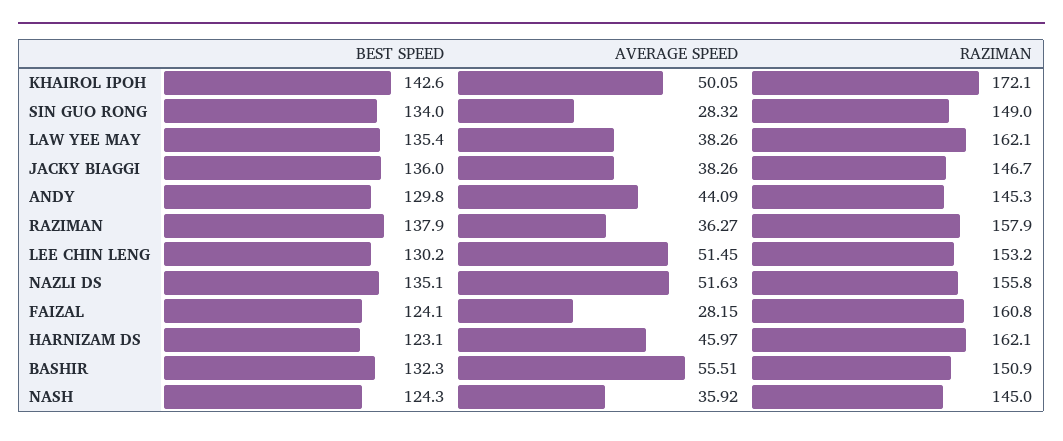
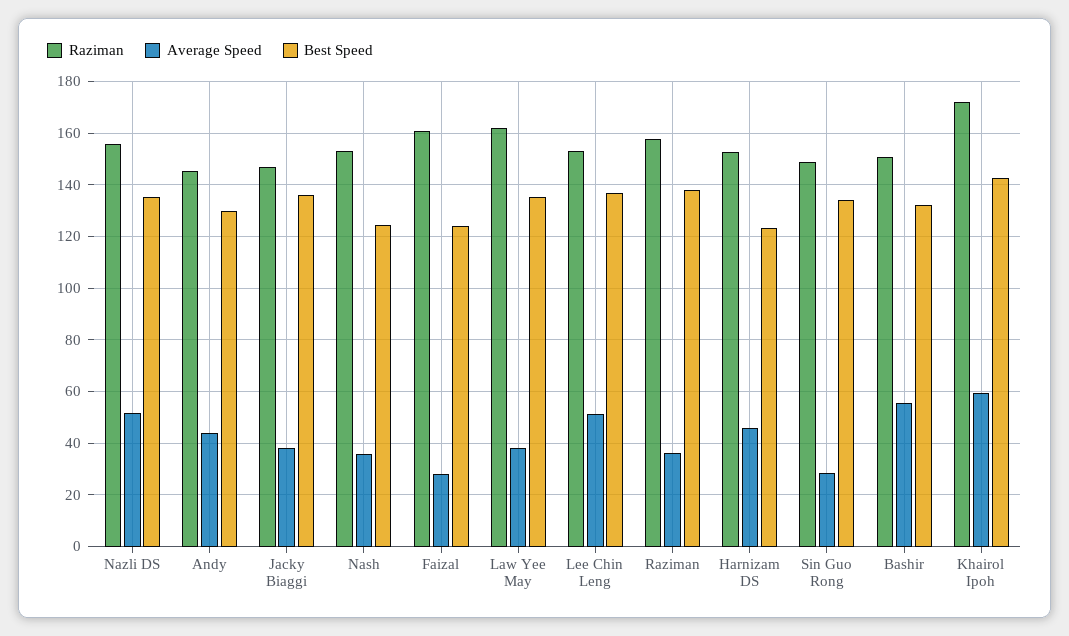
  {
    "BEST SPEED": {
      "KHAIROL IPOH": 142.6,
      "SIN GUO RONG": 134,
      "LAW YEE MAY": 135.4,
      "JACKY BIAGGI": 136,
      "ANDY": 129.8,
      "RAZIMAN": 137.9,
-     "LEE CHIN LENG": 130.2,
+     "LEE CHIN LENG": 137.5,
      "NAZLI DS": 135.1,
      "FAIZAL": 124.1,
      "HARNIZAM DS": 123.1,
      "BASHIR": 132.3,
      "NASH": 124.3
    },
    "AVERAGE SPEED": {
-     "KHAIROL IPOH": 50.05,
+     "KHAIROL IPOH": 60,
      "SIN GUO RONG": 28.32,
      "LAW YEE MAY": 38.26,
      "JACKY BIAGGI": 38.26,
      "ANDY": 44.09,
      "RAZIMAN": 36.27,
      "LEE CHIN LENG": 51.45,
      "NAZLI DS": 51.63,
      "FAIZAL": 28.15,
      "HARNIZAM DS": 45.97,
      "BASHIR": 55.51,
      "NASH": 35.92
    },
    "RAZIMAN": {
      "KHAIROL IPOH": 172.1,
      "SIN GUO RONG": 149,
      "LAW YEE MAY": 162.1,
      "JACKY BIAGGI": 146.7,
      "ANDY": 145.3,
      "RAZIMAN": 157.9,
      "LEE CHIN LENG": 153.2,
      "NAZLI DS": 155.8,
      "FAIZAL": 160.8,
-     "HARNIZAM DS": 162.1,
+     "HARNIZAM DS": 152.5,
      "BASHIR": 150.9,
-     "NASH": 145
+     "NASH": 152.5
    }
  }

